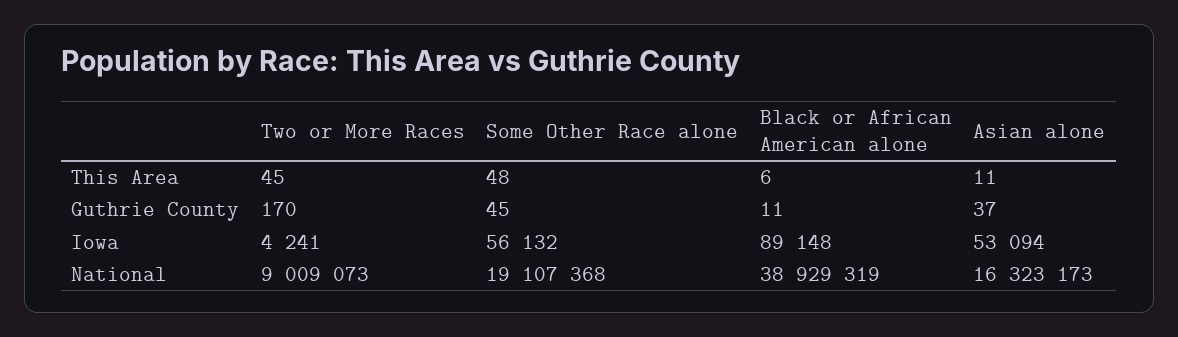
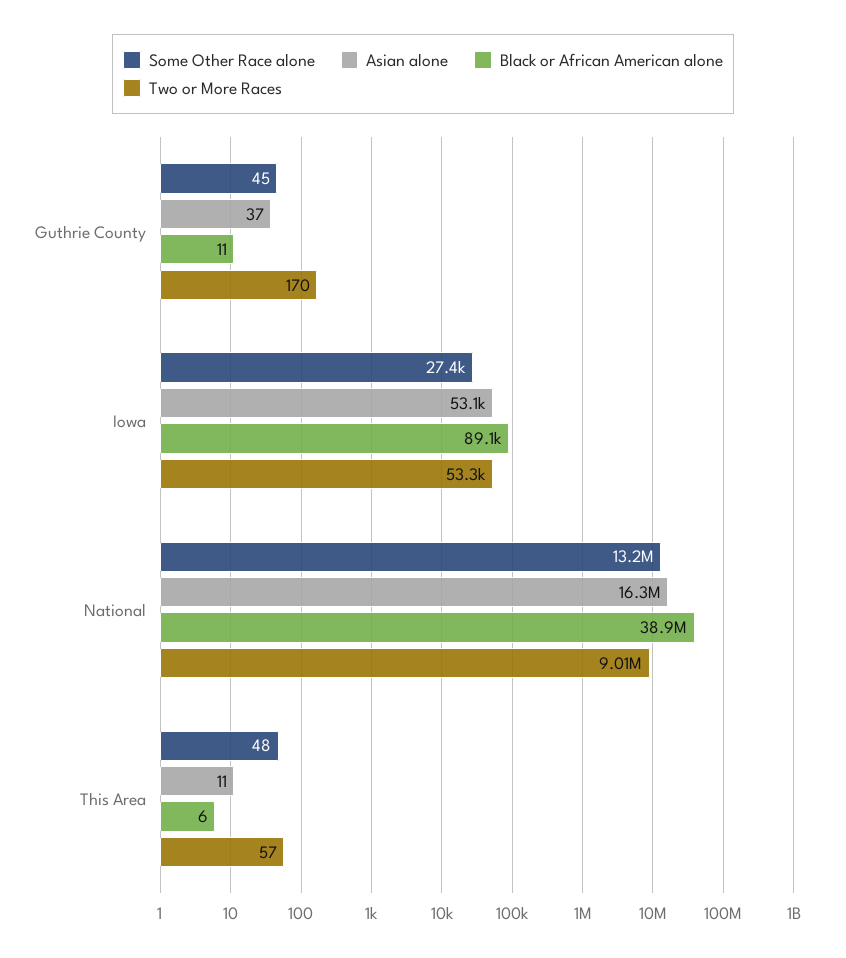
  {
    "Two or More Races": {
-     "This Area": 45,
+     "This Area": 57,
      "Guthrie County": 170,
-     "Iowa": 4241,
+     "Iowa": 53300,
      "National": 9009073
    },
    "Some Other Race alone": {
      "This Area": 48,
      "Guthrie County": 45,
-     "Iowa": 56132,
+     "Iowa": 27400,
-     "National": 19107368
+     "National": 13200000
    },
    "Black or African American alone": {
      "This Area": 6,
      "Guthrie County": 11,
      "Iowa": 89148,
      "National": 38929319
    },
    "Asian alone": {
      "This Area": 11,
      "Guthrie County": 37,
      "Iowa": 53094,
      "National": 16323173
    }
  }

